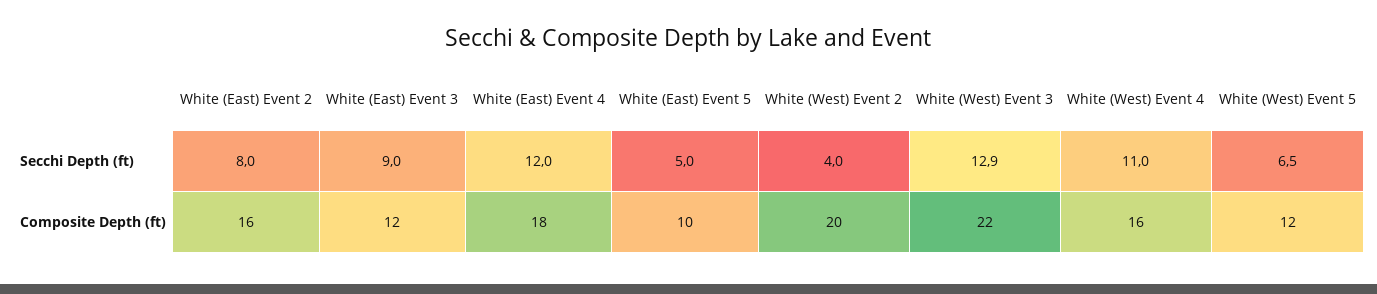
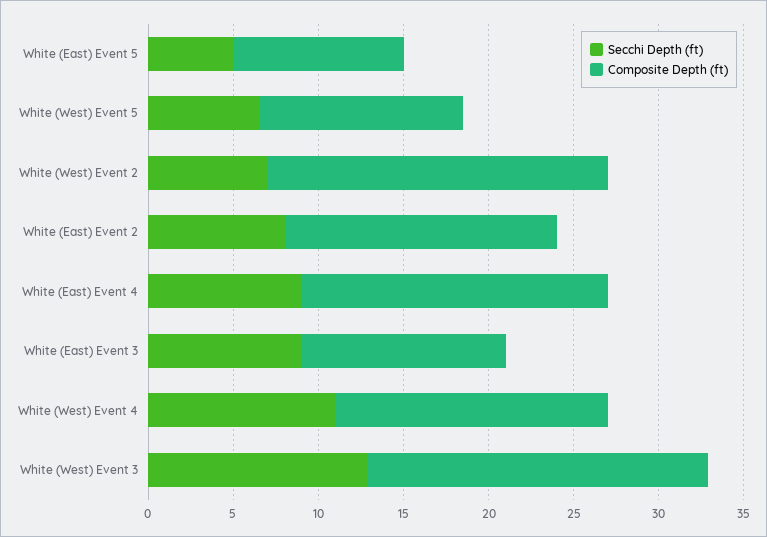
  {
    "Secchi Depth (ft)": {
      "White (East) Event 2": 8,
      "White (East) Event 3": 9,
-     "White (East) Event 4": 12,
+     "White (East) Event 4": 9,
      "White (East) Event 5": 5,
-     "White (West) Event 2": 4,
+     "White (West) Event 2": 7,
      "White (West) Event 3": 12.9,
      "White (West) Event 4": 11,
      "White (West) Event 5": 6.5
    },
    "Composite Depth (ft)": {
      "White (East) Event 2": 16,
      "White (East) Event 3": 12,
      "White (East) Event 4": 18,
      "White (East) Event 5": 10,
      "White (West) Event 2": 20,
-     "White (West) Event 3": 22,
+     "White (West) Event 3": 20,
      "White (West) Event 4": 16,
      "White (West) Event 5": 12
    }
  }

